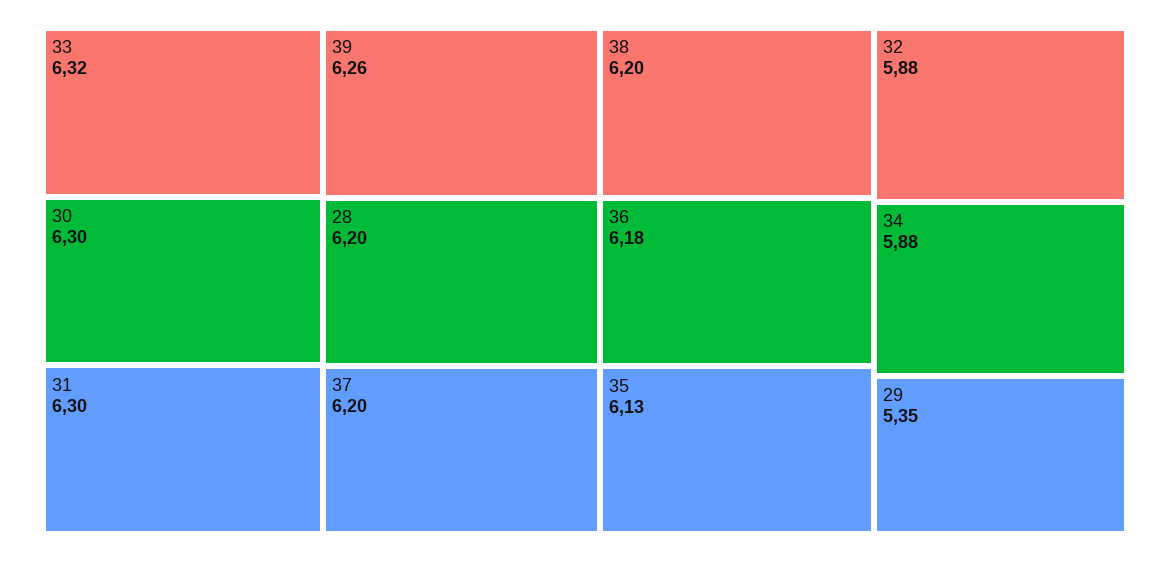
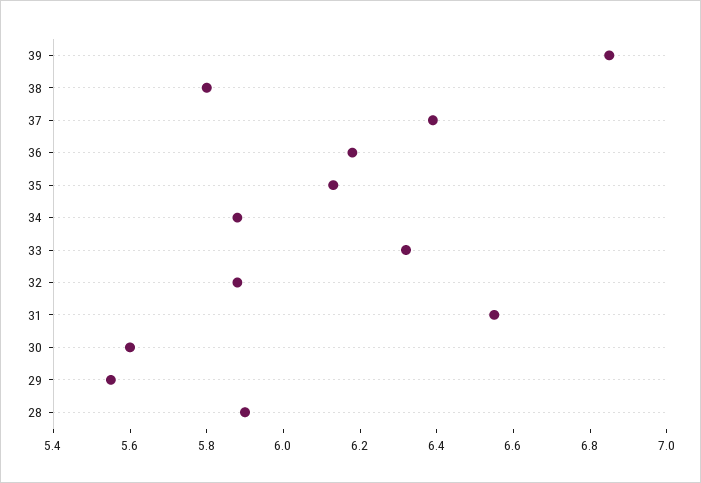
  {
    "33": 6.32,
-   "30": 6.3,
+   "30": 5.6,
-   "31": 6.3,
+   "31": 6.55,
-   "39": 6.26,
+   "39": 6.85,
-   "28": 6.2,
+   "28": 5.9,
-   "37": 6.2,
+   "37": 6.4,
-   "38": 6.2,
+   "38": 5.8,
    "36": 6.18,
    "35": 6.13,
    "32": 5.88,
    "34": 5.88,
-   "29": 5.35
+   "29": 5.55
  }

